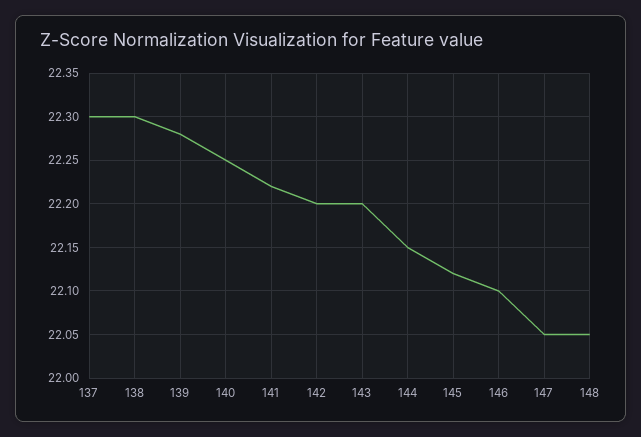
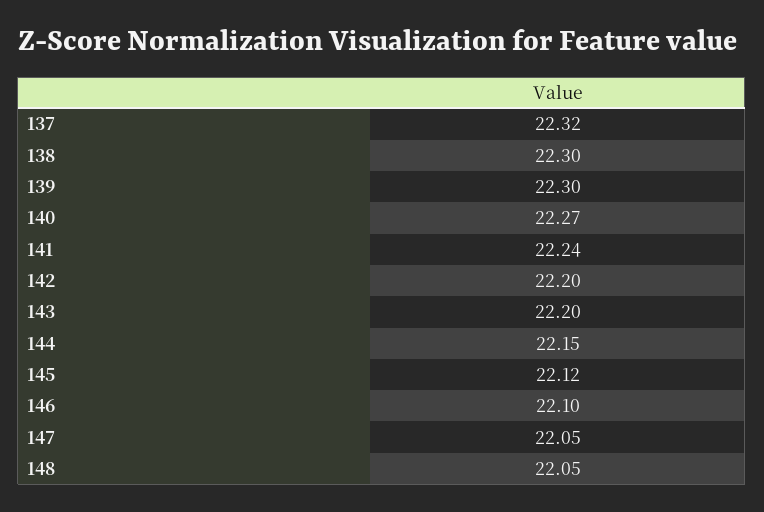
  {
-   "137": 22.3,
+   "137": 22.32,
    "138": 22.3,
-   "139": 22.28,
+   "139": 22.3,
-   "140": 22.25,
+   "140": 22.27,
-   "141": 22.22,
+   "141": 22.24,
    "142": 22.2,
    "143": 22.2,
    "144": 22.15,
    "145": 22.12,
    "146": 22.1,
    "147": 22.05,
    "148": 22.05
  }

